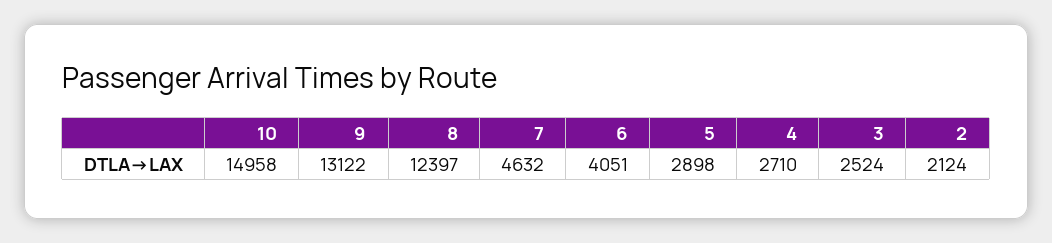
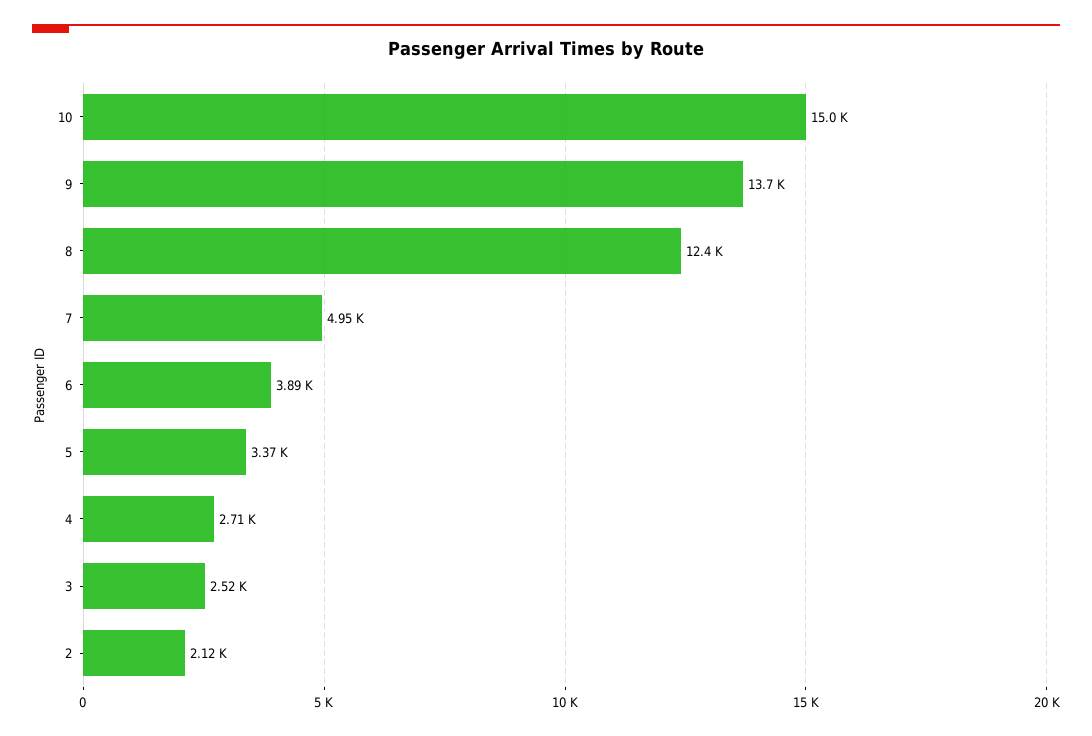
  {
    "10": 14958,
-   "9": 13122,
+   "9": 13700,
    "8": 12397,
-   "7": 4632,
+   "7": 4950,
-   "6": 4051,
+   "6": 3890,
-   "5": 2898,
+   "5": 3370,
    "4": 2710,
    "3": 2524,
    "2": 2124
  }

